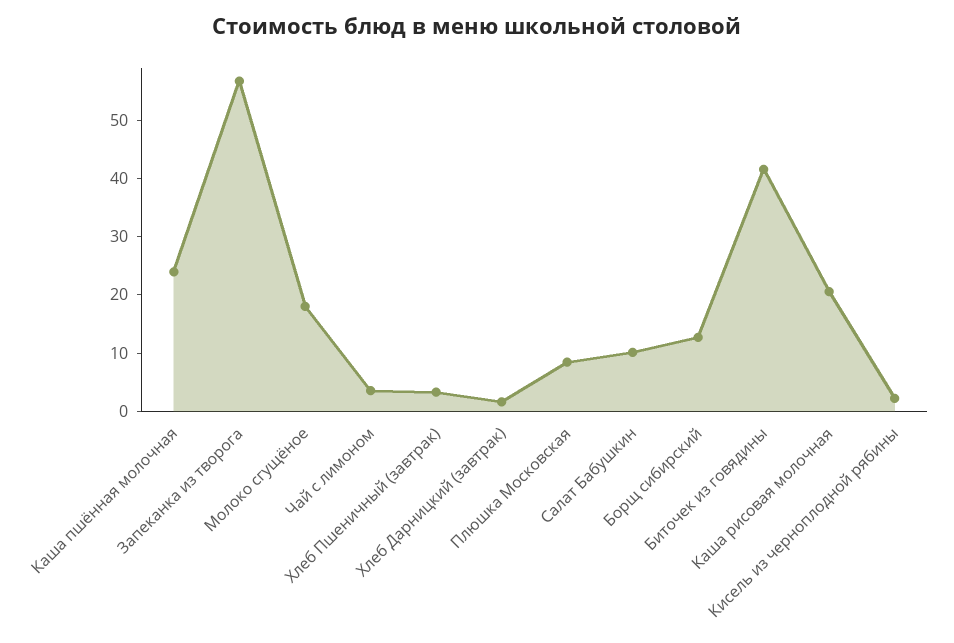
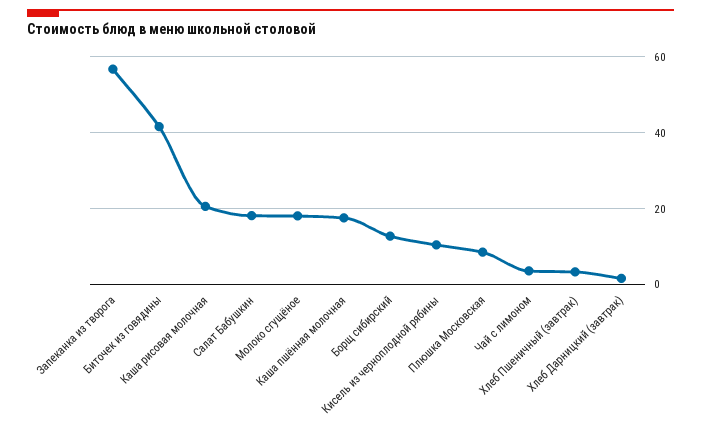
  {
-   "Каша пшённая молочная": 24,
+   "Каша пшённая молочная": 18,
    "Запеканка из творога": 56,
    "Молоко сгущёное": 18,
    "Чай с лимоном": 4,
    "Хлеб Пшеничный (завтрак)": 4,
    "Хлеб Дарницкий (завтрак)": 2,
    "Плюшка Московская": 8,
-   "Салат Бабушкин": 10,
+   "Салат Бабушкин": 18,
    "Борщ сибирский": 12,
    "Биточек из говядины": 42,
    "Каша рисовая молочная": 20,
-   "Кисель из черноплодной рябины": 2
+   "Кисель из черноплодной рябины": 10
  }

